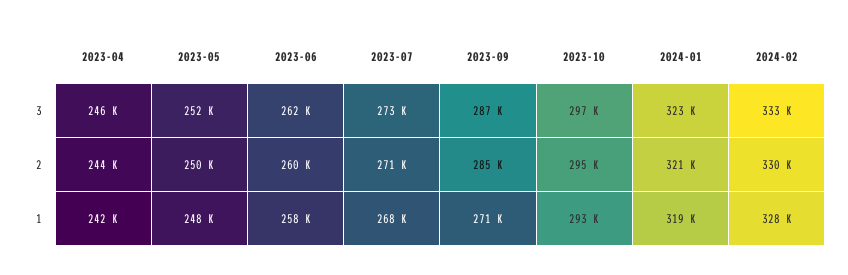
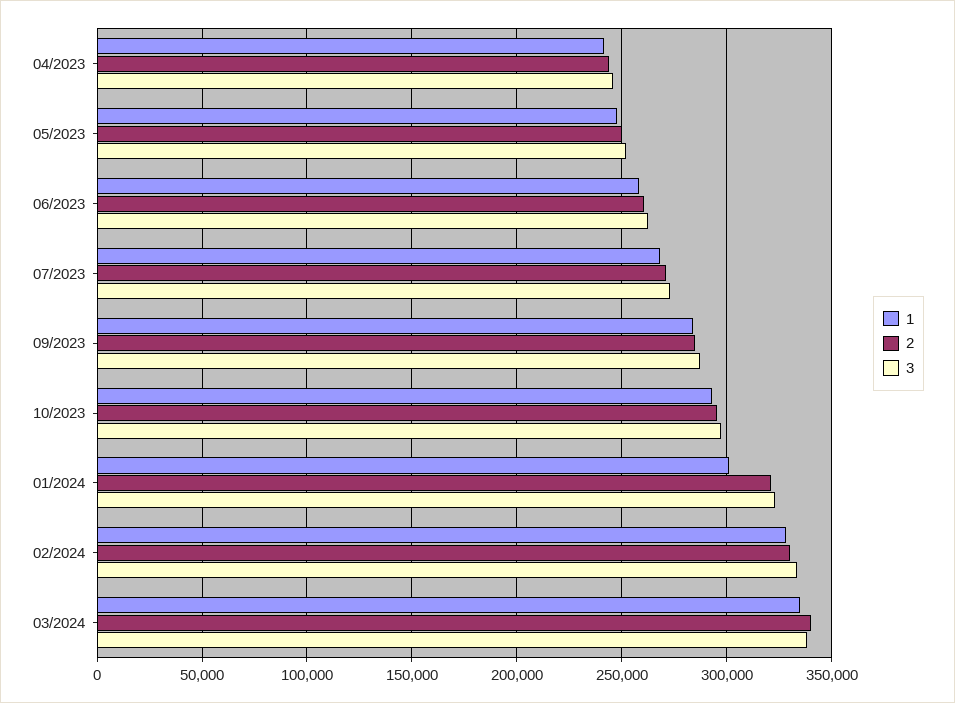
  {
    "3": {
      "2023-04": 246000,
      "2023-05": 252000,
      "2023-06": 262000,
      "2023-07": 273000,
      "2023-09": 287000,
      "2023-10": 297000,
      "2024-01": 323000,
-     "2024-02": 333000
+     "2024-02": 333000,
+     "03/2024": 340000
    },
    "2": {
      "2023-04": 244000,
      "2023-05": 250000,
      "2023-06": 260000,
      "2023-07": 271000,
      "2023-09": 285000,
      "2023-10": 295000,
      "2024-01": 321000,
-     "2024-02": 330000
+     "2024-02": 330000,
+     "03/2024": 340000
    },
    "1": {
      "2023-04": 242000,
      "2023-05": 248000,
      "2023-06": 258000,
      "2023-07": 268000,
-     "2023-09": 271000,
+     "2023-09": 285000,
      "2023-10": 293000,
-     "2024-01": 319000,
+     "2024-01": 300000,
-     "2024-02": 328000
+     "2024-02": 328000,
+     "03/2024": 335000
    }
  }

